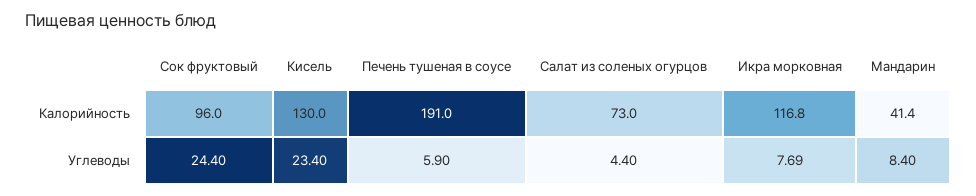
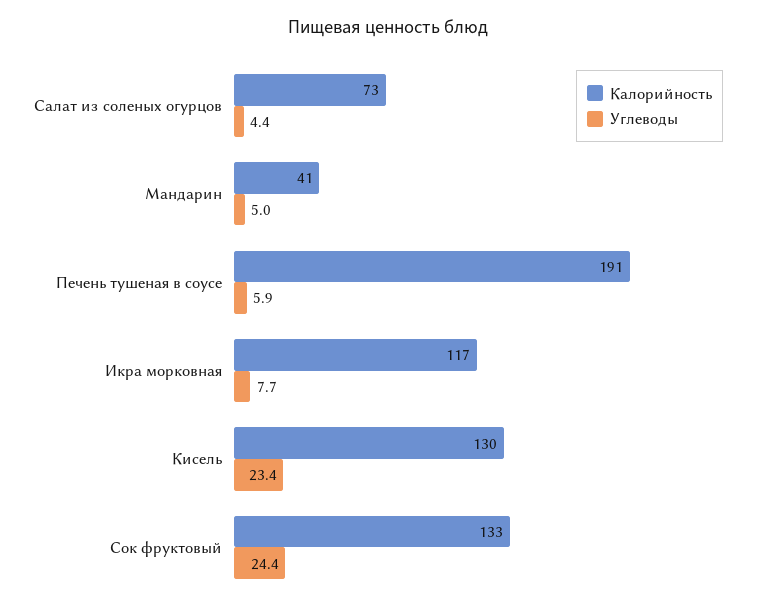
  {
    "Калорийность": {
-     "Сок фруктовый": 96,
+     "Сок фруктовый": 133,
      "Кисель": 130,
      "Печень тушеная в соусе": 191,
      "Салат из соленых огурцов": 73,
      "Икра морковная": 116.8,
      "Мандарин": 41.4
    },
    "Углеводы": {
      "Сок фруктовый": 24.4,
      "Кисель": 23.4,
      "Печень тушеная в соусе": 5.9,
      "Салат из соленых огурцов": 4.4,
      "Икра морковная": 7.69,
-     "Мандарин": 8.4
+     "Мандарин": 5
    }
  }

